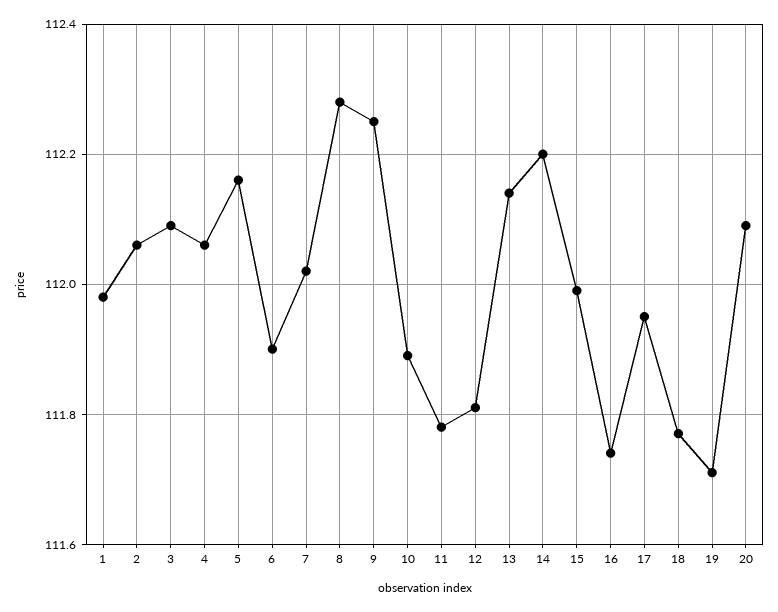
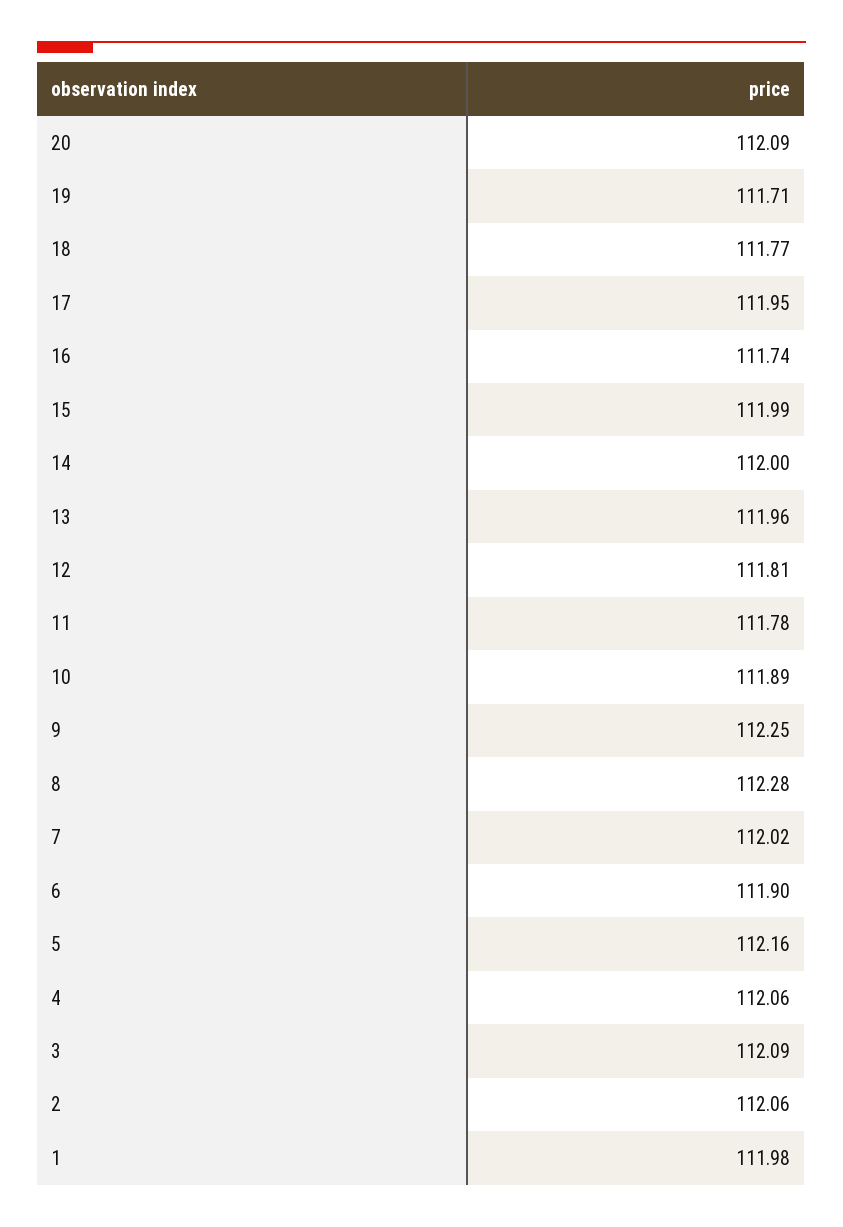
  {
    "1": 111.98,
    "2": 112.06,
    "3": 112.09,
    "4": 112.06,
    "5": 112.16,
    "6": 111.9,
    "7": 112.02,
    "8": 112.28,
    "9": 112.25,
    "10": 111.89,
    "11": 111.78,
    "12": 111.81,
-   "13": 112.15,
+   "13": 111.96,
-   "14": 112.2,
+   "14": 112,
    "15": 111.99,
    "16": 111.74,
    "17": 111.95,
    "18": 111.77,
    "19": 111.71,
    "20": 112.09
  }

